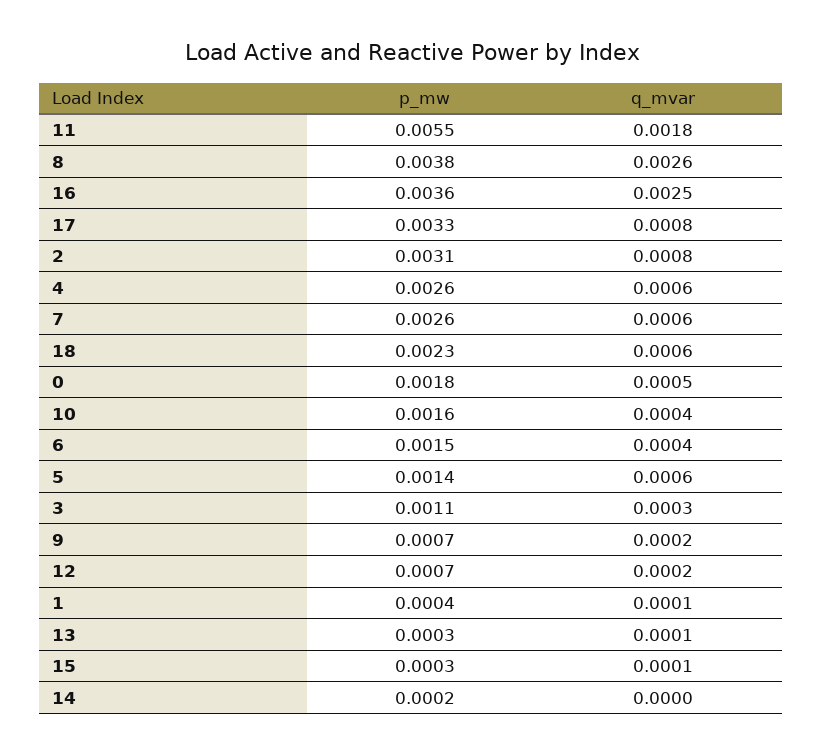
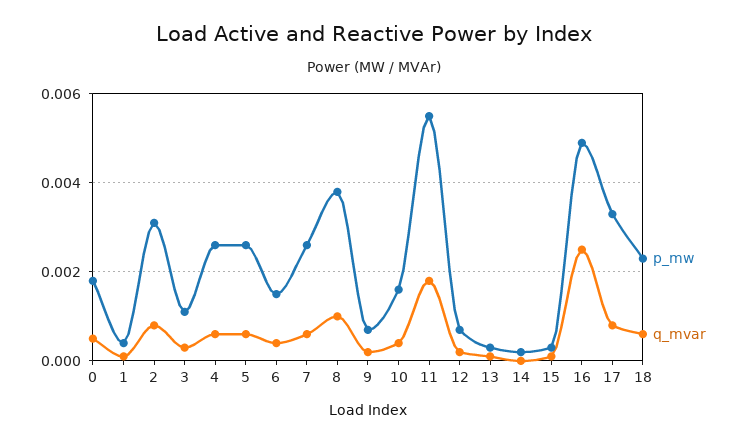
  {
    "p_mw": {
      "11": 0.0055,
      "8": 0.0038,
-     "16": 0.0036,
+     "16": 0.005,
      "17": 0.0033,
      "2": 0.0031,
      "4": 0.0026,
      "7": 0.0026,
      "18": 0.0023,
      "0": 0.0018,
      "10": 0.0016,
      "6": 0.0015,
-     "5": 0.0014,
+     "5": 0.0025,
      "3": 0.0011,
      "9": 0.0007,
      "12": 0.0007,
      "1": 0.0004,
      "13": 0.0003,
      "15": 0.0003,
      "14": 0.0002
    },
    "q_mvar": {
      "11": 0.0018,
-     "8": 0.0026,
+     "8": 0.001,
      "16": 0.0025,
      "17": 0.0008,
      "2": 0.0008,
      "4": 0.0006,
      "7": 0.0006,
      "18": 0.0006,
      "0": 0.0005,
      "10": 0.0004,
      "6": 0.0004,
      "5": 0.0006,
      "3": 0.0003,
      "9": 0.0002,
      "12": 0.0002,
      "1": 0.0001,
      "13": 0.0001,
      "15": 0.0001,
      "14": 0
    }
  }

